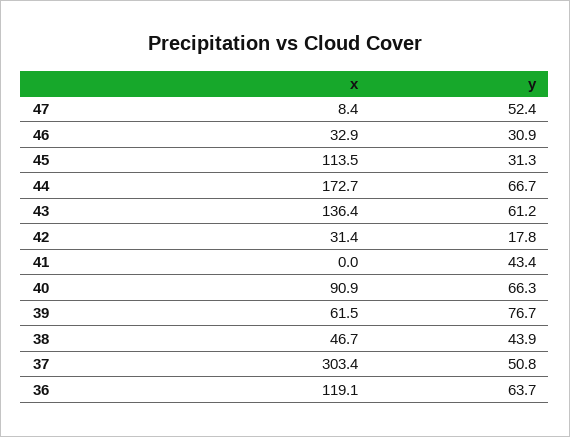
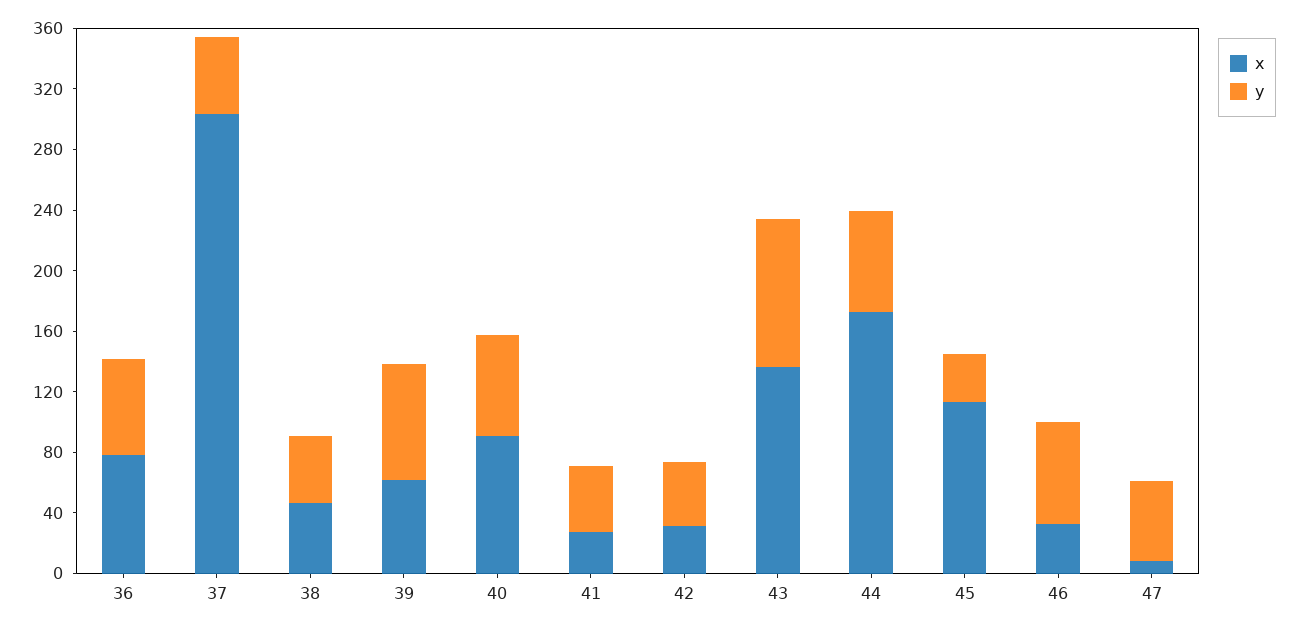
  {
    "x": {
      "47": 8.4,
      "46": 32.9,
      "45": 113.5,
      "44": 172.7,
      "43": 136.4,
      "42": 31.4,
-     "41": 0,
+     "41": 30,
      "40": 90.9,
      "39": 61.5,
      "38": 46.7,
      "37": 303.4,
-     "36": 119.1
+     "36": 80
    },
    "y": {
      "47": 52.4,
-     "46": 30.9,
+     "46": 70,
      "45": 31.3,
      "44": 66.7,
-     "43": 61.2,
+     "43": 100,
-     "42": 17.8,
+     "42": 40,
      "41": 43.4,
      "40": 66.3,
      "39": 76.7,
      "38": 43.9,
      "37": 50.8,
      "36": 63.7
    }
  }

